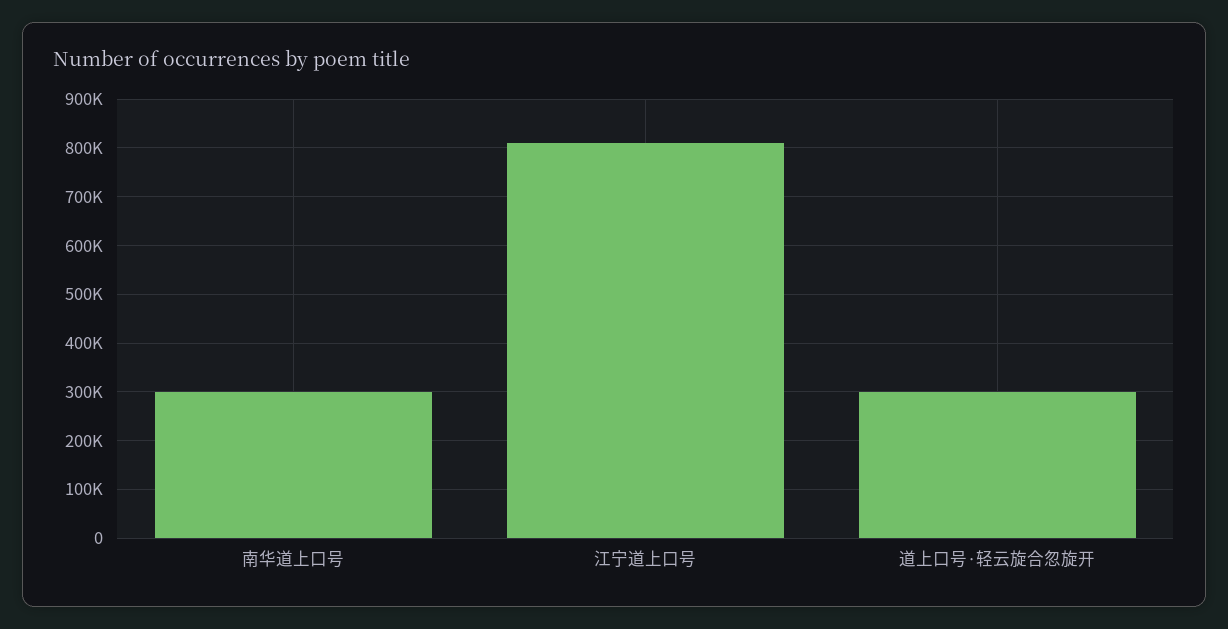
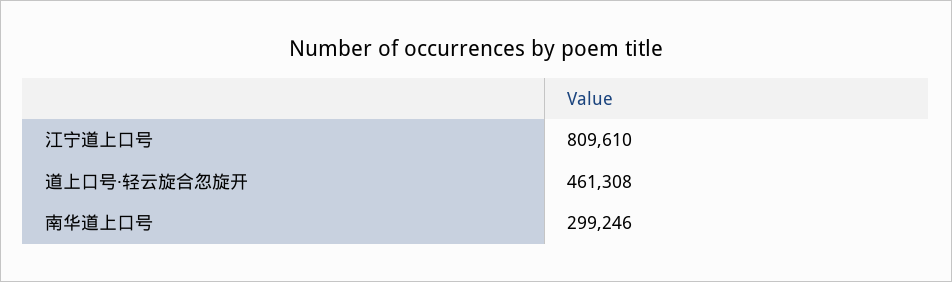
  {
    "南华道上口号": 299246,
    "江宁道上口号": 809610,
-   "道上口号·轻云旋合忽旋开": 300000
+   "道上口号·轻云旋合忽旋开": 461308
  }

